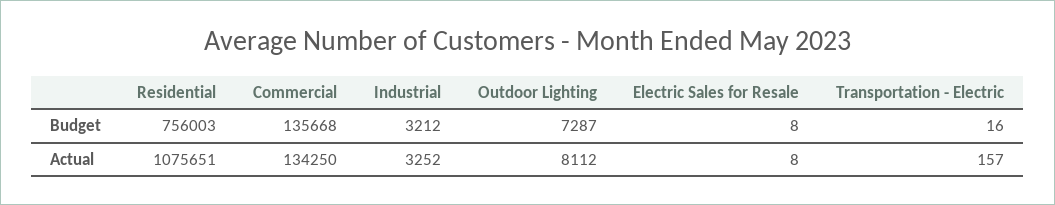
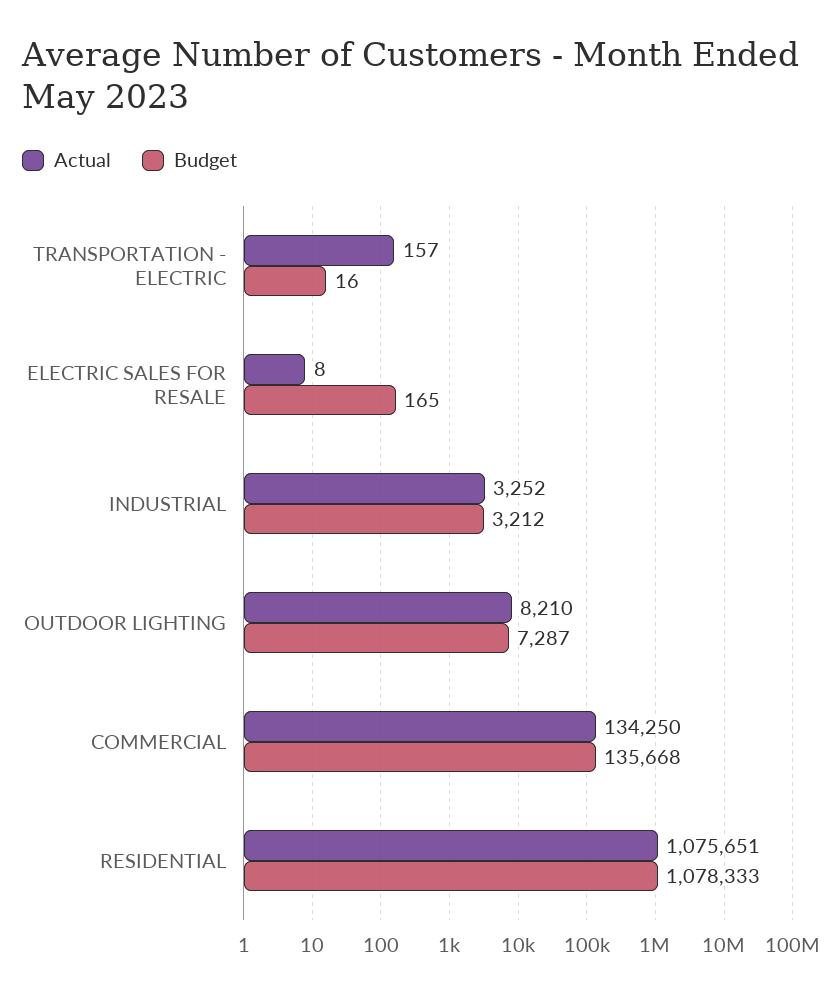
  {
    "Budget": {
-     "Residential": 756003,
+     "Residential": 1078333,
      "Commercial": 135668,
      "Industrial": 3212,
      "Outdoor Lighting": 7287,
-     "Electric Sales for Resale": 8,
+     "Electric Sales for Resale": 165,
      "Transportation - Electric": 16
    },
    "Actual": {
      "Residential": 1075651,
      "Commercial": 134250,
      "Industrial": 3252,
-     "Outdoor Lighting": 8112,
+     "Outdoor Lighting": 8210,
      "Electric Sales for Resale": 8,
      "Transportation - Electric": 157
    }
  }

